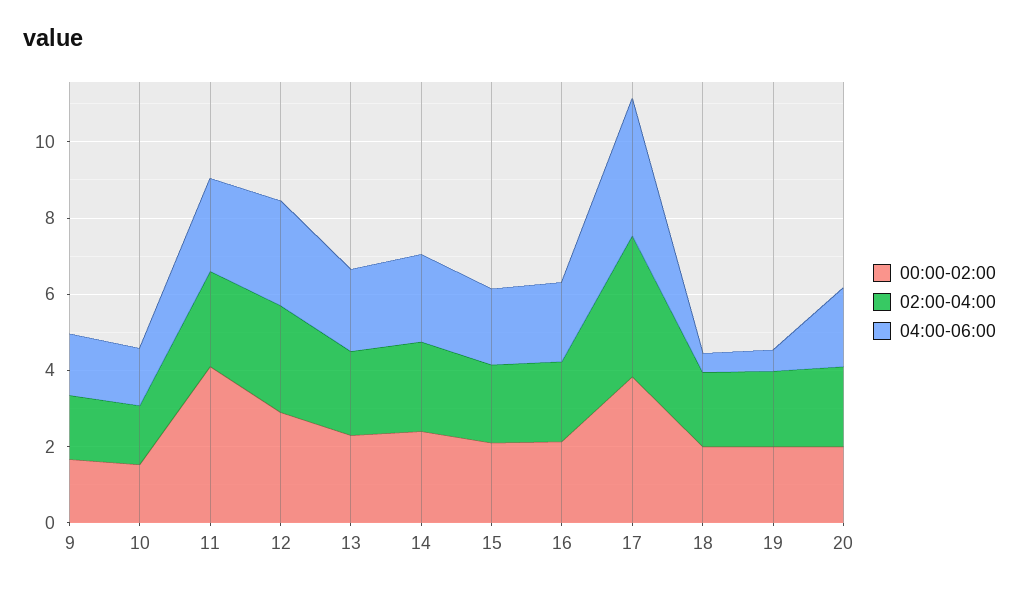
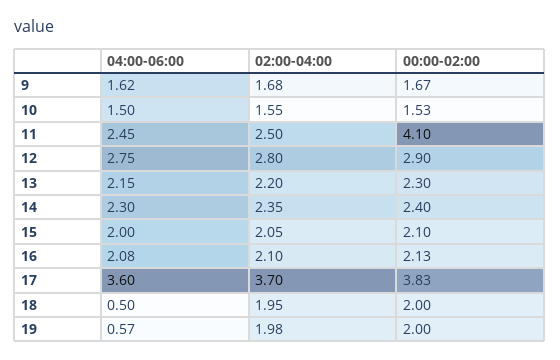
  {
    "00:00-02:00": {
      "9": 1.67,
      "10": 1.53,
      "11": 4.1,
      "12": 2.9,
      "13": 2.3,
      "14": 2.4,
      "15": 2.1,
      "16": 2.13,
      "17": 3.83,
      "18": 2,
-     "19": 2,
+     "19": 2
-     "20": 2
    },
    "02:00-04:00": {
      "9": 1.68,
      "10": 1.55,
      "11": 2.5,
      "12": 2.8,
      "13": 2.2,
      "14": 2.35,
      "15": 2.05,
      "16": 2.1,
      "17": 3.7,
      "18": 1.95,
-     "19": 1.98,
+     "19": 1.98
-     "20": 2
    },
    "04:00-06:00": {
      "9": 1.62,
      "10": 1.5,
      "11": 2.45,
      "12": 2.75,
      "13": 2.15,
      "14": 2.3,
      "15": 2,
      "16": 2.08,
      "17": 3.6,
      "18": 0.5,
-     "19": 0.57,
+     "19": 0.57
-     "20": 2
    }
  }

